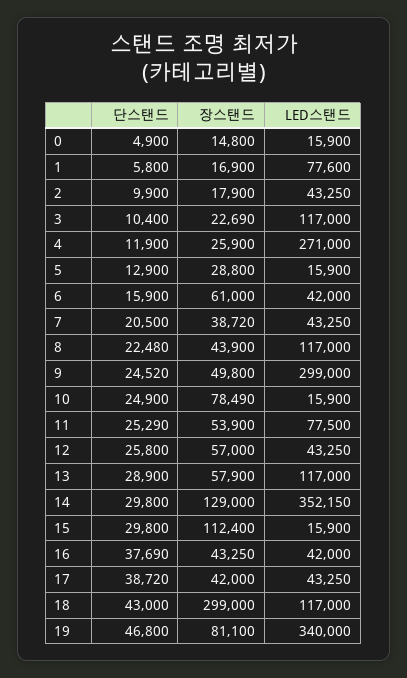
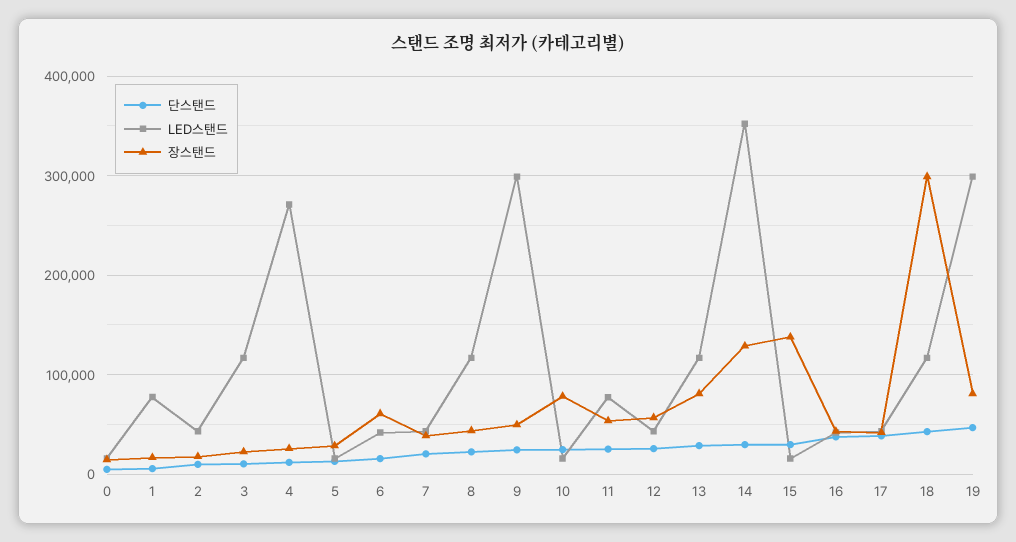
  {
    "단스탠드": {
      "0": 4900,
      "1": 5800,
      "2": 9900,
      "3": 10400,
      "4": 11900,
      "5": 12900,
      "6": 15900,
      "7": 20500,
      "8": 22480,
      "9": 24520,
      "10": 24900,
      "11": 25290,
      "12": 25800,
      "13": 28900,
      "14": 29800,
      "15": 29800,
      "16": 37690,
      "17": 38720,
      "18": 43000,
      "19": 46800
    },
    "장스탠드": {
      "0": 14800,
      "1": 16900,
      "2": 17900,
      "3": 22690,
      "4": 25900,
      "5": 28800,
      "6": 61000,
      "7": 38720,
      "8": 43900,
      "9": 49800,
      "10": 78490,
      "11": 53900,
      "12": 57000,
-     "13": 57900,
+     "13": 80000,
      "14": 129000,
-     "15": 112400,
+     "15": 140000,
      "16": 43250,
      "17": 42000,
      "18": 299000,
      "19": 81100
    },
    "LED스탠드": {
      "0": 15900,
      "1": 77600,
      "2": 43250,
      "3": 117000,
      "4": 271000,
      "5": 15900,
      "6": 42000,
      "7": 43250,
      "8": 117000,
      "9": 299000,
      "10": 15900,
      "11": 77500,
      "12": 43250,
      "13": 117000,
      "14": 352150,
      "15": 15900,
      "16": 42000,
      "17": 43250,
      "18": 117000,
-     "19": 340000
+     "19": 300000
    }
  }

